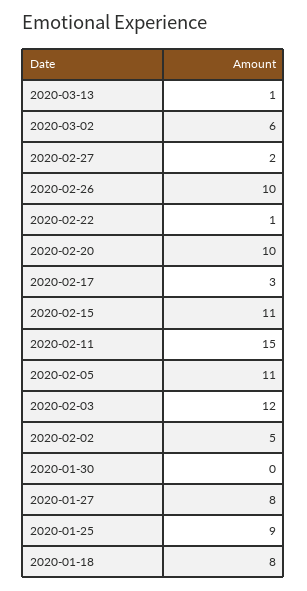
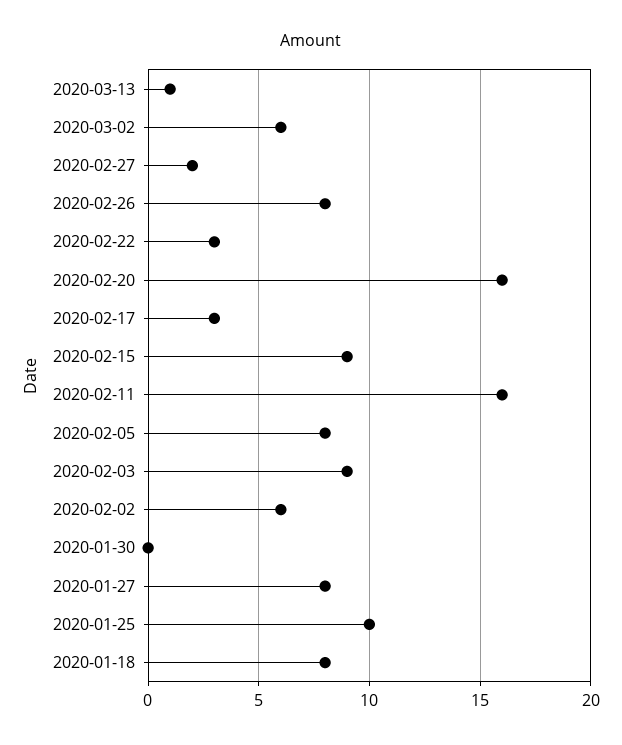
  {
    "2020-03-13": 1,
    "2020-03-02": 6,
    "2020-02-27": 2,
-   "2020-02-26": 10,
+   "2020-02-26": 8,
-   "2020-02-22": 1,
+   "2020-02-22": 3,
-   "2020-02-20": 10,
+   "2020-02-20": 16,
    "2020-02-17": 3,
-   "2020-02-15": 11,
+   "2020-02-15": 9,
-   "2020-02-11": 15,
+   "2020-02-11": 16,
-   "2020-02-05": 11,
+   "2020-02-05": 8,
-   "2020-02-03": 12,
+   "2020-02-03": 9,
-   "2020-02-02": 5,
+   "2020-02-02": 6,
    "2020-01-30": 0,
    "2020-01-27": 8,
-   "2020-01-25": 9,
+   "2020-01-25": 10,
    "2020-01-18": 8
  }

